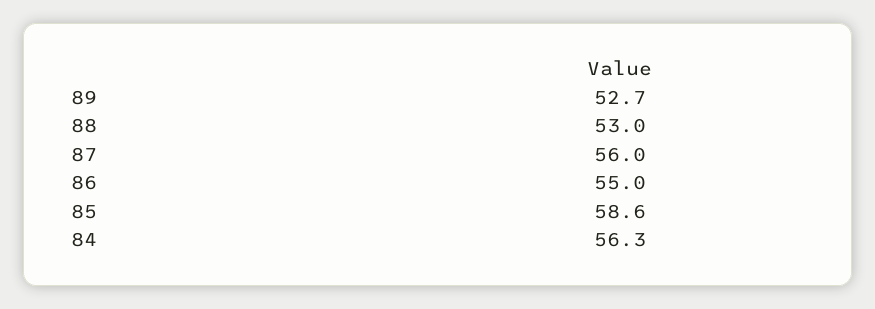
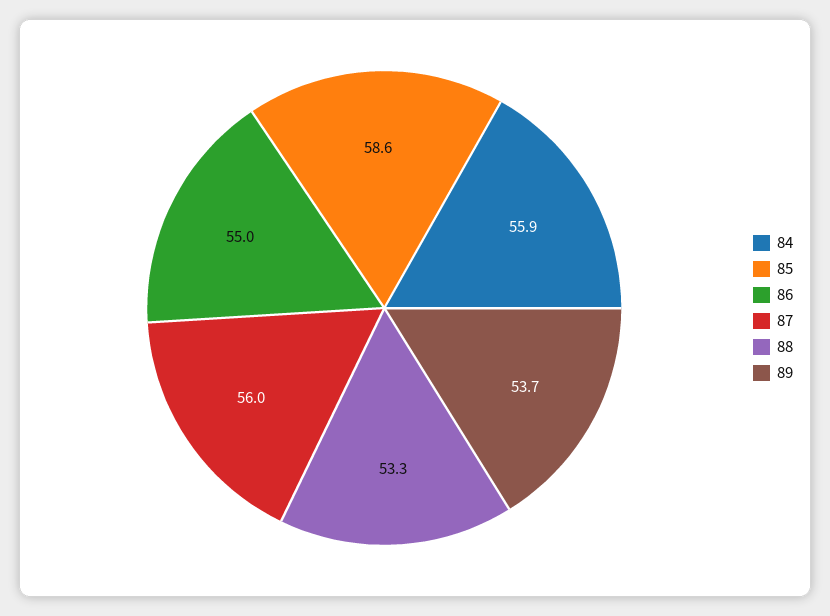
  {
-   "89": 52.7,
+   "89": 53.7,
-   "88": 53,
+   "88": 53.3,
    "87": 56,
    "86": 55,
    "85": 58.6,
-   "84": 56.3
+   "84": 55.9
  }

